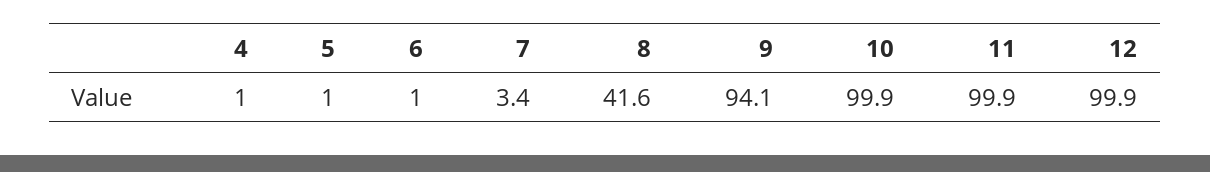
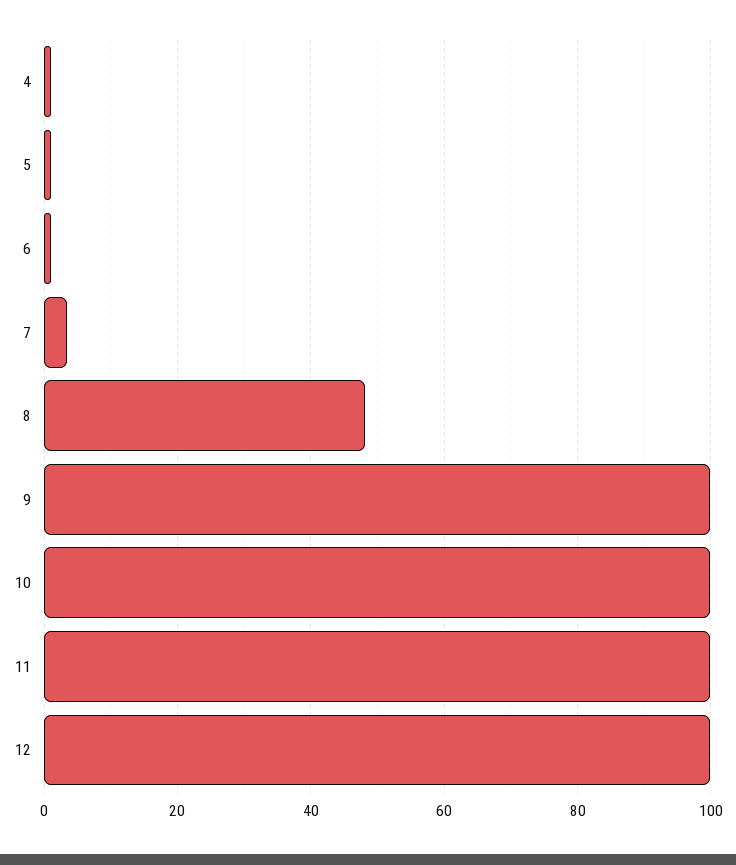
  {
    "4": 1,
    "5": 1,
    "6": 1,
    "7": 3.4,
-   "8": 41.6,
+   "8": 48,
-   "9": 94.1,
+   "9": 100,
    "10": 99.9,
    "11": 99.9,
    "12": 99.9
  }

